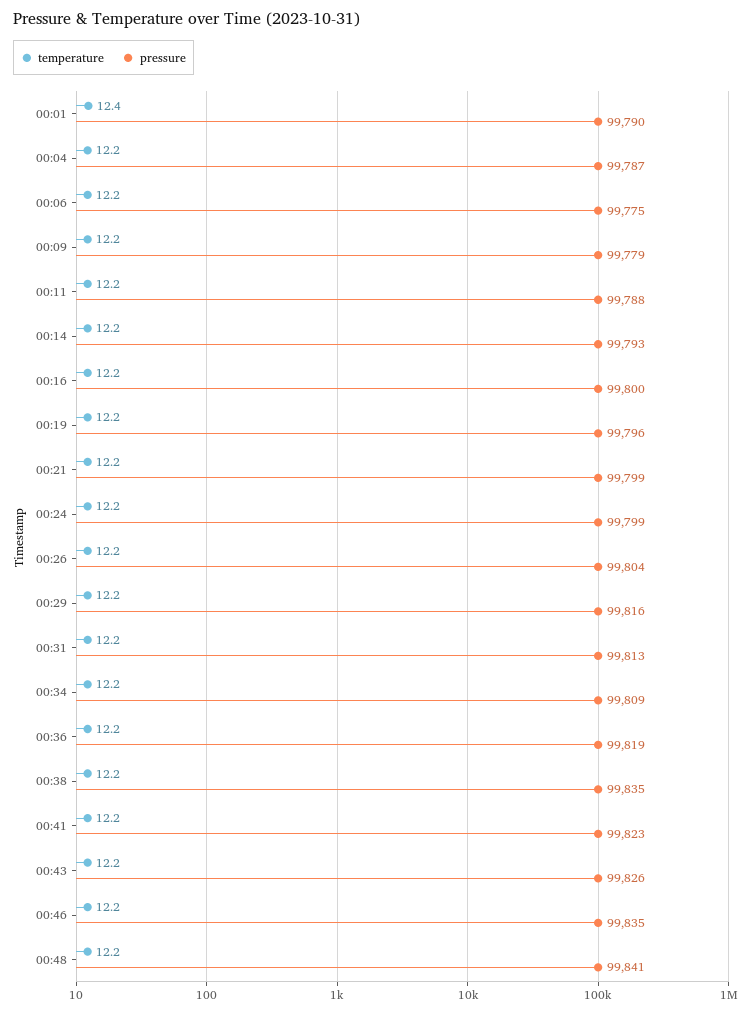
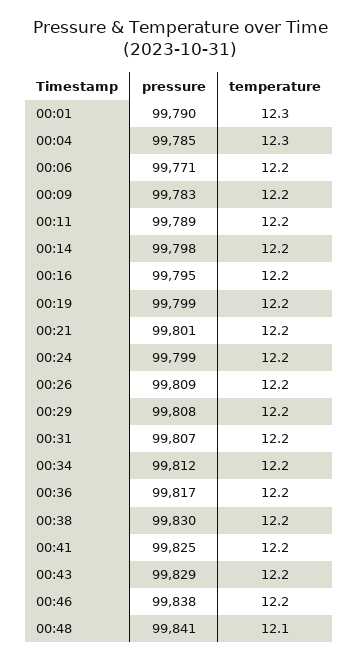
  {
    "temperature": {
-     "00:01": 12.4,
+     "00:01": 12.3,
-     "00:04": 12.2,
+     "00:04": 12.3,
      "00:06": 12.2,
      "00:09": 12.2,
      "00:11": 12.2,
      "00:14": 12.2,
      "00:16": 12.2,
      "00:19": 12.2,
      "00:21": 12.2,
      "00:24": 12.2,
      "00:26": 12.2,
      "00:29": 12.2,
      "00:31": 12.2,
      "00:34": 12.2,
      "00:36": 12.2,
      "00:38": 12.2,
      "00:41": 12.2,
      "00:43": 12.2,
      "00:46": 12.2,
-     "00:48": 12.2
+     "00:48": 12.1
    },
    "pressure": {
      "00:01": 99790,
-     "00:04": 99787,
+     "00:04": 99785,
-     "00:06": 99775,
+     "00:06": 99771,
-     "00:09": 99779,
+     "00:09": 99783,
-     "00:11": 99788,
+     "00:11": 99789,
-     "00:14": 99793,
+     "00:14": 99798,
-     "00:16": 99800,
+     "00:16": 99795,
-     "00:19": 99796,
+     "00:19": 99799,
-     "00:21": 99799,
+     "00:21": 99801,
      "00:24": 99799,
-     "00:26": 99804,
+     "00:26": 99809,
-     "00:29": 99816,
+     "00:29": 99808,
-     "00:31": 99813,
+     "00:31": 99807,
-     "00:34": 99809,
+     "00:34": 99812,
-     "00:36": 99819,
+     "00:36": 99817,
-     "00:38": 99835,
+     "00:38": 99830,
-     "00:41": 99823,
+     "00:41": 99825,
-     "00:43": 99826,
+     "00:43": 99829,
-     "00:46": 99835,
+     "00:46": 99838,
      "00:48": 99841
    }
  }

